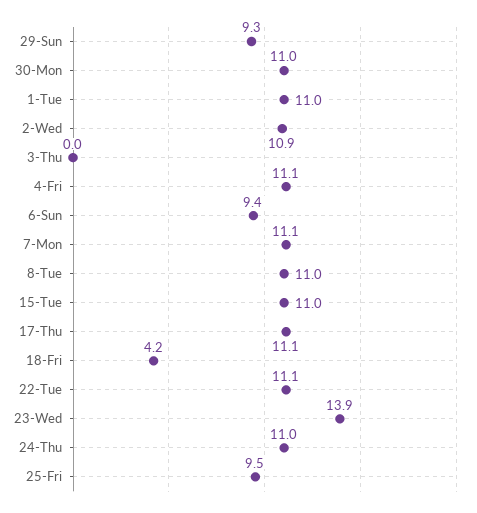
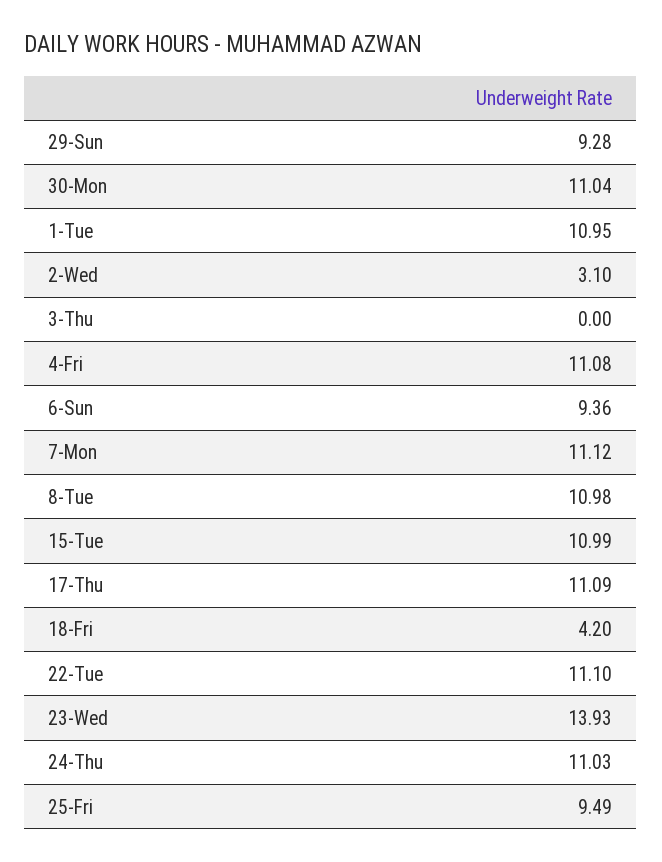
  {
    "29-Sun": 9.28,
    "30-Mon": 11.04,
    "1-Tue": 10.95,
-   "2-Wed": 10.9,
+   "2-Wed": 3.1,
    "3-Thu": 0,
    "4-Fri": 11.08,
    "6-Sun": 9.36,
    "7-Mon": 11.12,
    "8-Tue": 10.98,
    "15-Tue": 10.99,
    "17-Thu": 11.09,
    "18-Fri": 4.2,
    "22-Tue": 11.1,
    "23-Wed": 13.93,
    "24-Thu": 11.03,
    "25-Fri": 9.49
  }

